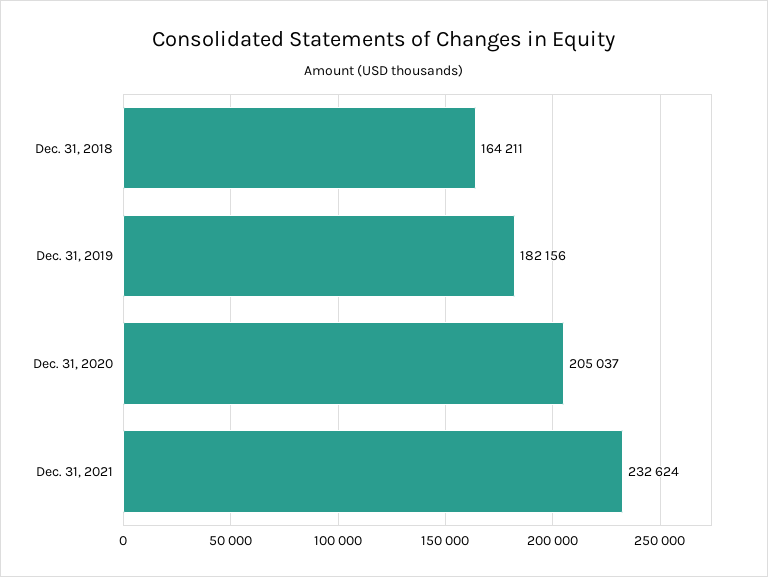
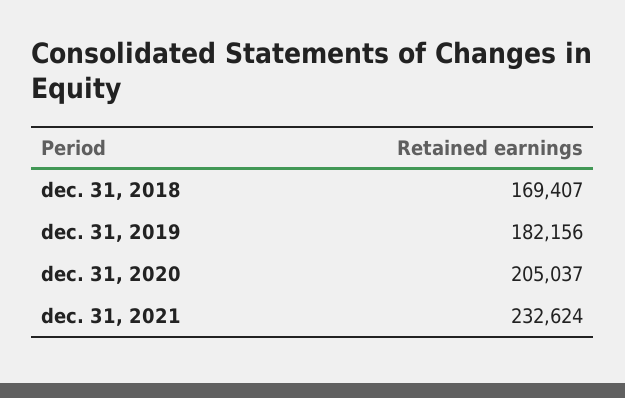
  {
-   "Dec. 31, 2018": 164211,
+   "Dec. 31, 2018": 169407,
    "Dec. 31, 2019": 182156,
    "Dec. 31, 2020": 205037,
    "Dec. 31, 2021": 232624
  }

